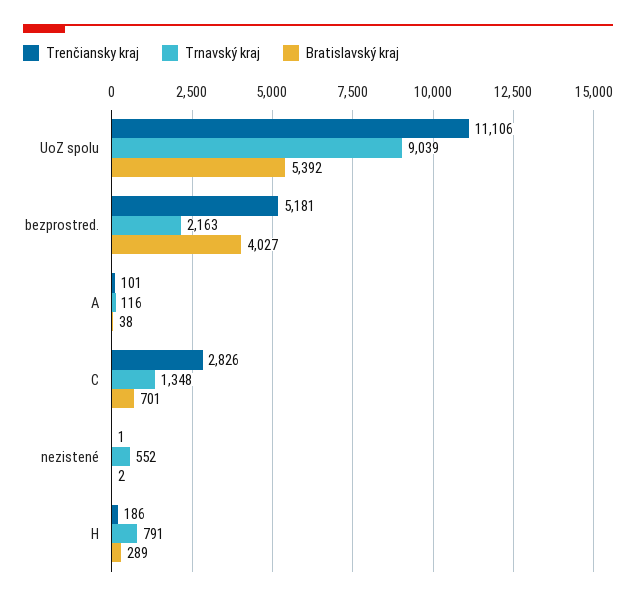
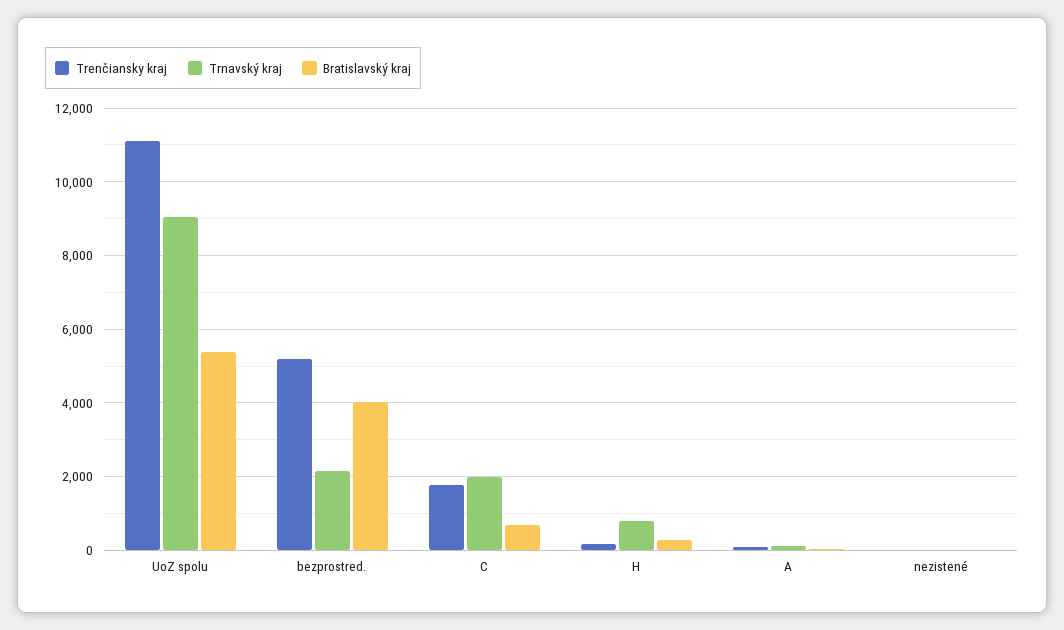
  {
    "Trenčiansky kraj": {
      "UoZ spolu": 11106,
      "bezprostred.": 5181,
      "A": 101,
-     "C": 2826,
+     "C": 1800,
      "nezistené": 1,
      "H": 186
    },
    "Trnavský kraj": {
      "UoZ spolu": 9039,
      "bezprostred.": 2163,
      "A": 116,
-     "C": 1348,
+     "C": 2000,
-     "nezistené": 552,
+     "nezistené": 0,
      "H": 791
    },
    "Bratislavský kraj": {
      "UoZ spolu": 5392,
      "bezprostred.": 4027,
      "A": 38,
      "C": 701,
      "nezistené": 2,
      "H": 289
    }
  }

